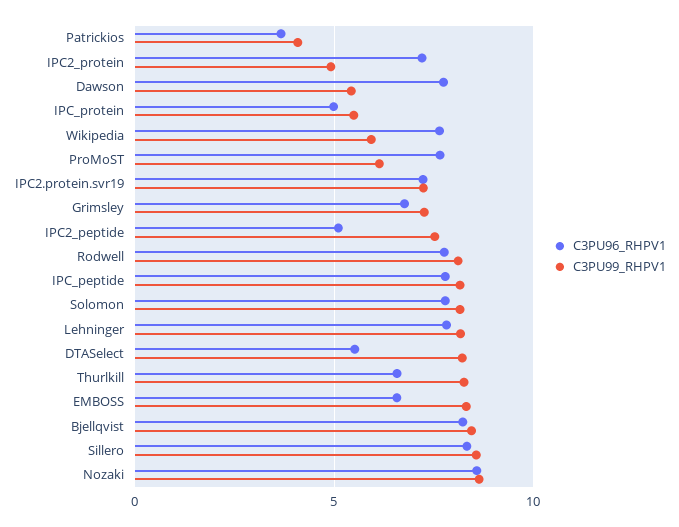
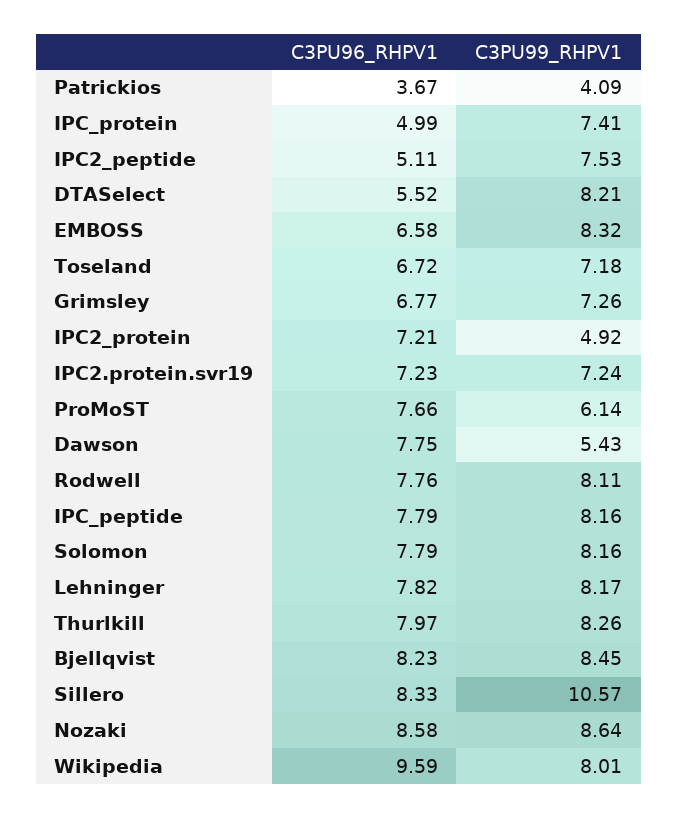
  {
    "C3PU96_RHPV1": {
      "Patrickios": 3.67,
      "IPC2_protein": 7.21,
      "Dawson": 7.75,
      "IPC_protein": 4.99,
-     "Wikipedia": 7.5,
+     "Wikipedia": 9.59,
      "ProMoST": 7.66,
      "IPC2.protein.svr19": 7.23,
      "Grimsley": 6.77,
      "IPC2_peptide": 5.11,
      "Rodwell": 7.76,
      "IPC_peptide": 7.79,
      "Solomon": 7.79,
      "Lehninger": 7.82,
      "DTASelect": 5.52,
-     "Thurlkill": 6.5,
+     "Thurlkill": 7.97,
      "EMBOSS": 6.58,
      "Bjellqvist": 8.23,
      "Sillero": 8.33,
-     "Nozaki": 8.58
+     "Nozaki": 8.58,
+     "Toseland": 6.72
    },
    "C3PU99_RHPV1": {
      "Patrickios": 4.09,
      "IPC2_protein": 4.92,
      "Dawson": 5.43,
-     "IPC_protein": 5.5,
+     "IPC_protein": 7.41,
-     "Wikipedia": 6,
+     "Wikipedia": 8.01,
      "ProMoST": 6.14,
      "IPC2.protein.svr19": 7.24,
      "Grimsley": 7.26,
      "IPC2_peptide": 7.53,
      "Rodwell": 8.11,
      "IPC_peptide": 8.16,
      "Solomon": 8.16,
      "Lehninger": 8.17,
      "DTASelect": 8.21,
      "Thurlkill": 8.26,
      "EMBOSS": 8.32,
      "Bjellqvist": 8.45,
-     "Sillero": 8.5,
+     "Sillero": 10.57,
-     "Nozaki": 8.64
+     "Nozaki": 8.64,
+     "Toseland": 7.18
    }
  }

